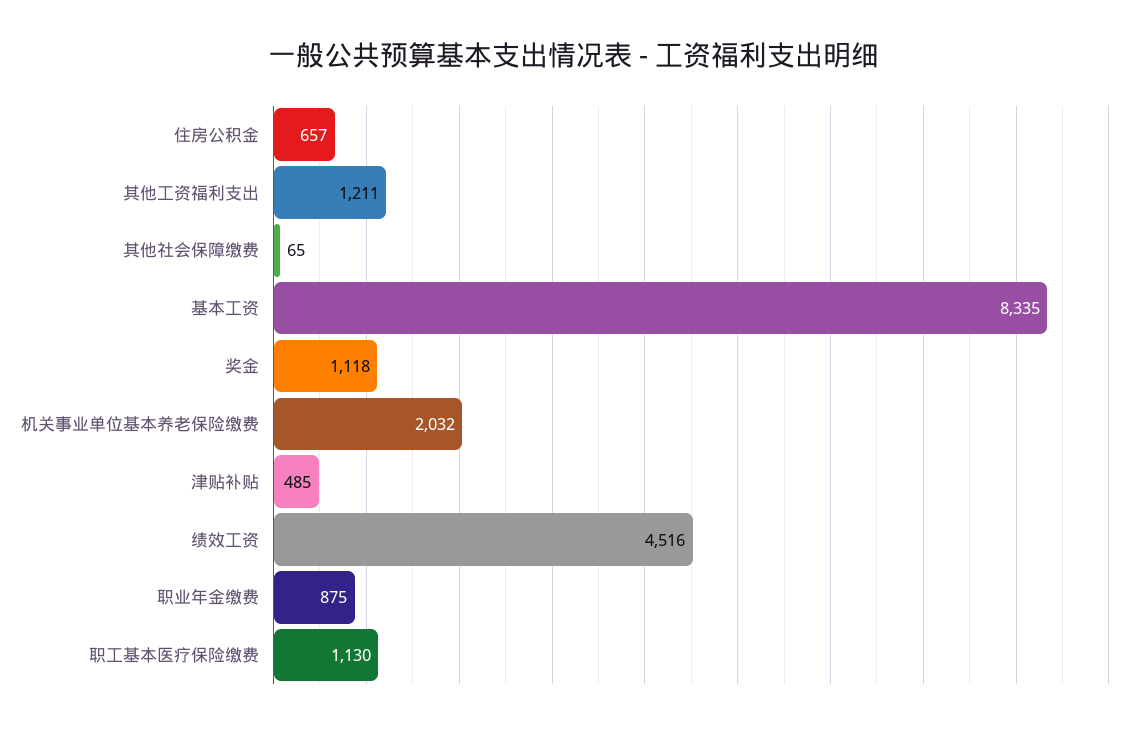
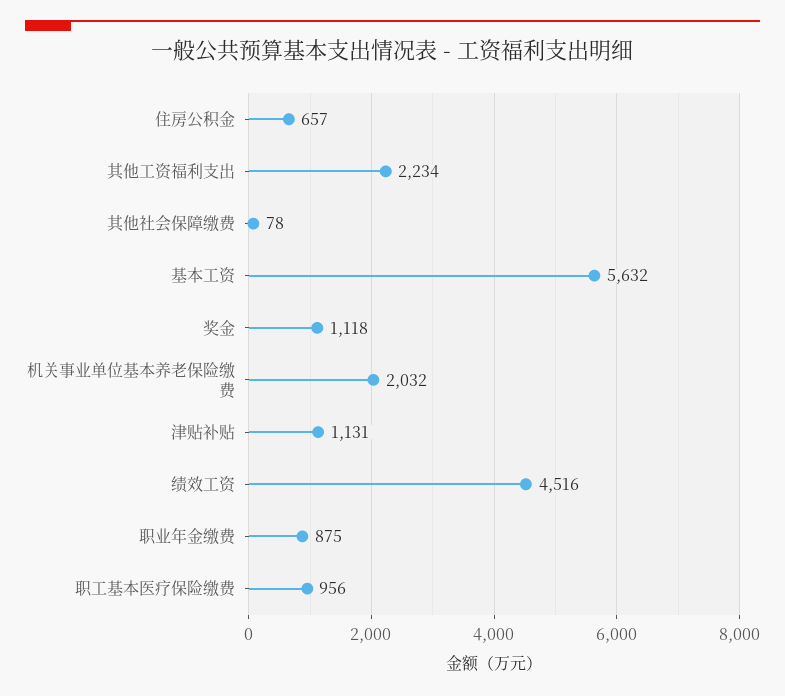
  {
    "住房公积金": 657,
-   "其他工资福利支出": 1211,
+   "其他工资福利支出": 2234,
-   "其他社会保障缴费": 65,
+   "其他社会保障缴费": 78,
-   "基本工资": 8335,
+   "基本工资": 5632,
    "奖金": 1118,
    "机关事业单位基本养老保险缴费": 2032,
-   "津贴补贴": 485,
+   "津贴补贴": 1131,
    "绩效工资": 4516,
    "职业年金缴费": 875,
-   "职工基本医疗保险缴费": 1130
+   "职工基本医疗保险缴费": 956
  }

